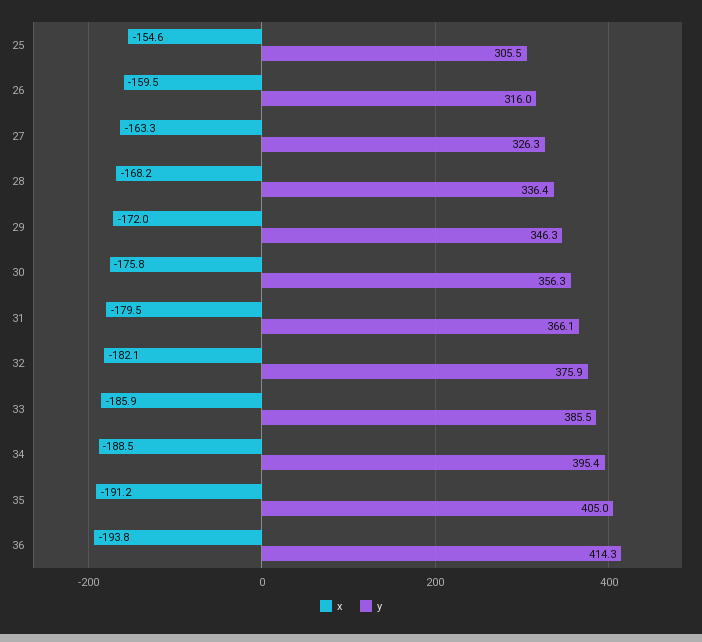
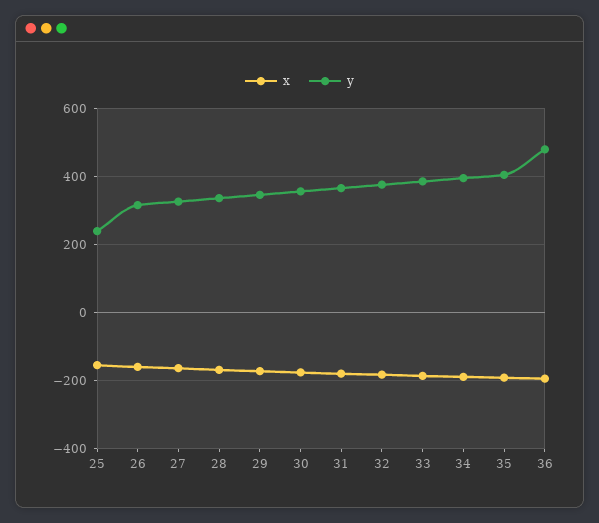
  {
    "x": {
      "25": -154.6,
      "26": -159.5,
      "27": -163.3,
      "28": -168.2,
      "29": -172,
      "30": -175.8,
      "31": -179.5,
      "32": -182.1,
      "33": -185.9,
      "34": -188.5,
      "35": -191.2,
      "36": -193.8
    },
    "y": {
-     "25": 305.5,
+     "25": 240,
      "26": 316,
      "27": 326.3,
      "28": 336.4,
      "29": 346.3,
      "30": 356.3,
      "31": 366.1,
      "32": 375.9,
      "33": 385.5,
      "34": 395.4,
      "35": 405,
-     "36": 414.3
+     "36": 480
    }
  }

